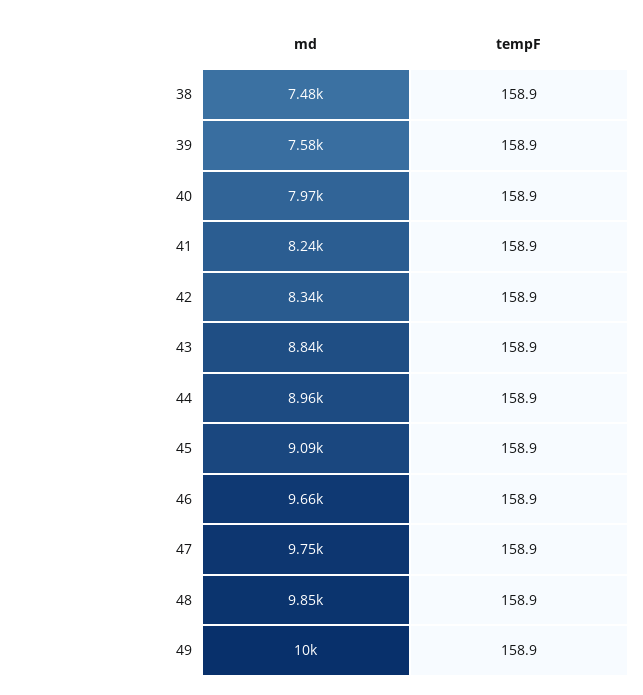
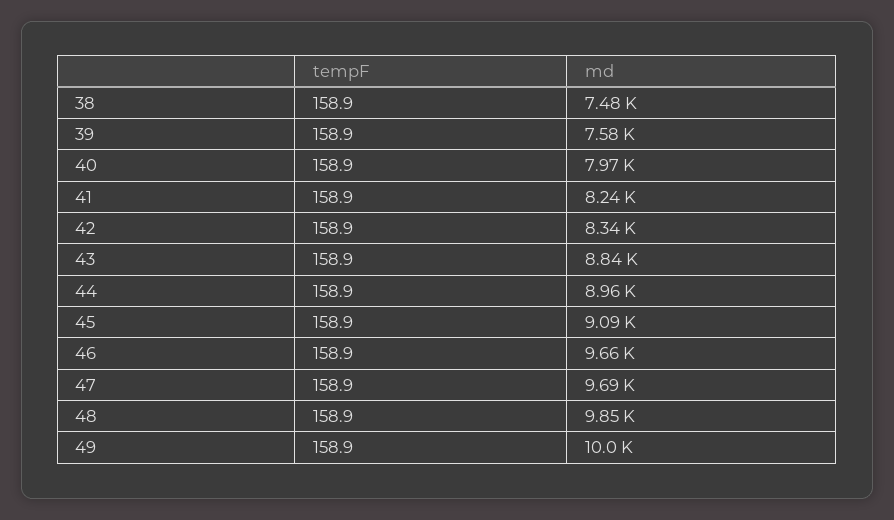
  {
    "md": {
      "38": 7480,
      "39": 7580,
      "40": 7970,
      "41": 8240,
      "42": 8340,
      "43": 8840,
      "44": 8960,
      "45": 9090,
      "46": 9660,
-     "47": 9750,
+     "47": 9690,
      "48": 9850,
      "49": 10000
    },
    "tempF": {
      "38": 158.9,
      "39": 158.9,
      "40": 158.9,
      "41": 158.9,
      "42": 158.9,
      "43": 158.9,
      "44": 158.9,
      "45": 158.9,
      "46": 158.9,
      "47": 158.9,
      "48": 158.9,
      "49": 158.9
    }
  }

